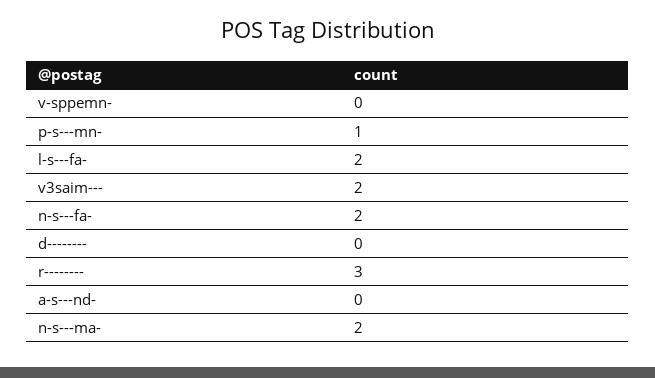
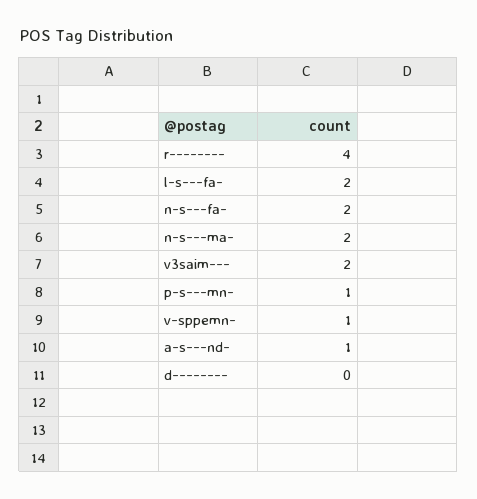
  {
-   "v-sppemn-": 0,
+   "v-sppemn-": 1,
    "p-s---mn-": 1,
    "l-s---fa-": 2,
    "v3saim---": 2,
    "n-s---fa-": 2,
    "d--------": 0,
-   "r--------": 3,
+   "r--------": 4,
-   "a-s---nd-": 0,
+   "a-s---nd-": 1,
    "n-s---ma-": 2
  }

